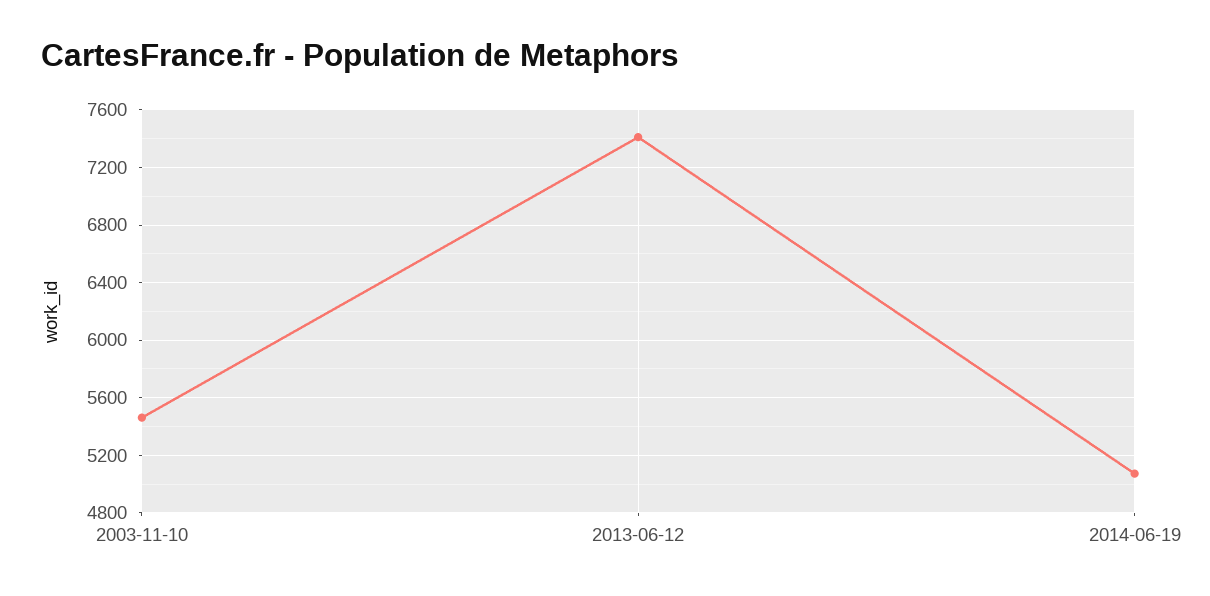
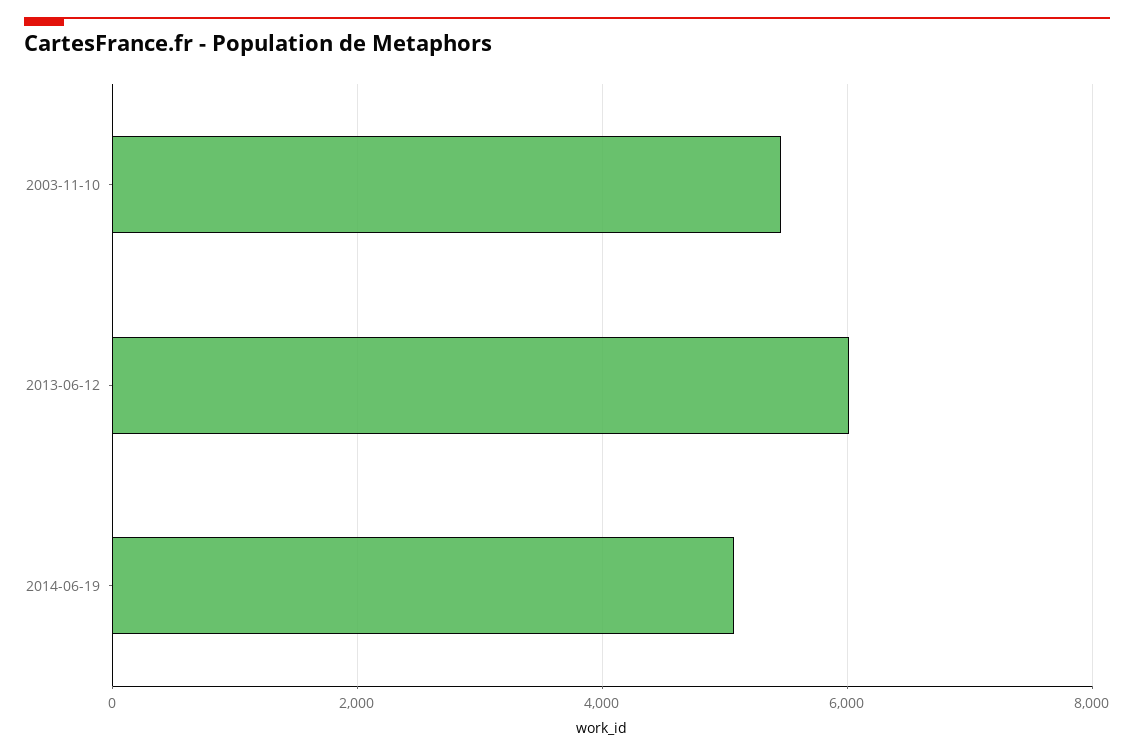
  {
    "2003-11-10": 5450,
-   "2013-06-12": 7400,
+   "2013-06-12": 6000,
    "2014-06-19": 5050
  }

